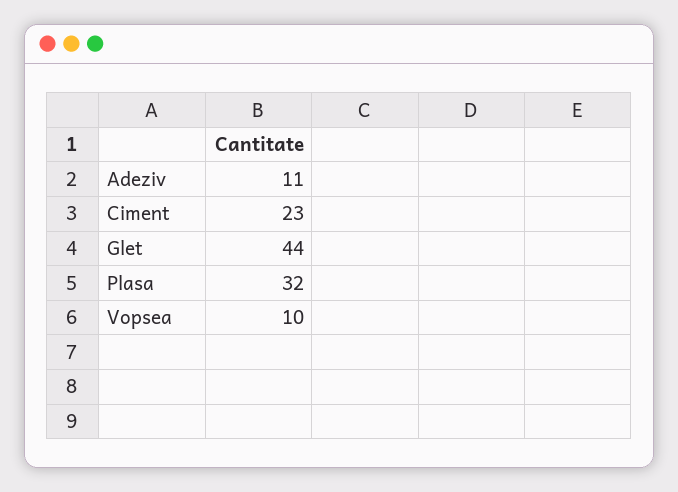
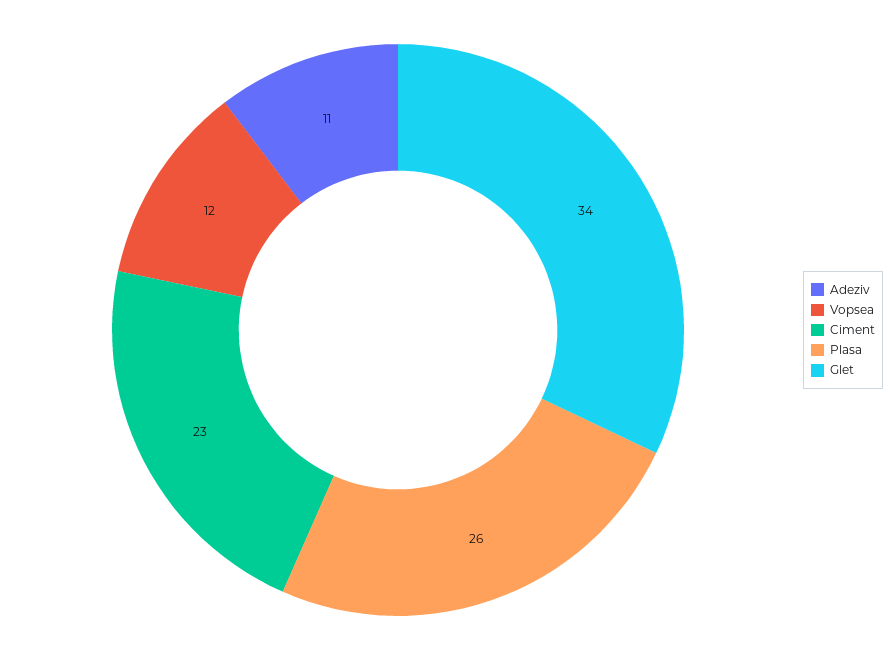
  {
    "Adeziv": 11,
    "Ciment": 23,
-   "Glet": 44,
+   "Glet": 34,
-   "Plasa": 32,
+   "Plasa": 26,
-   "Vopsea": 10
+   "Vopsea": 12
  }

